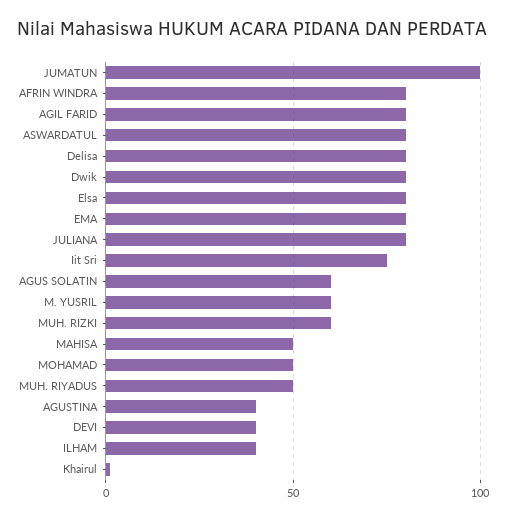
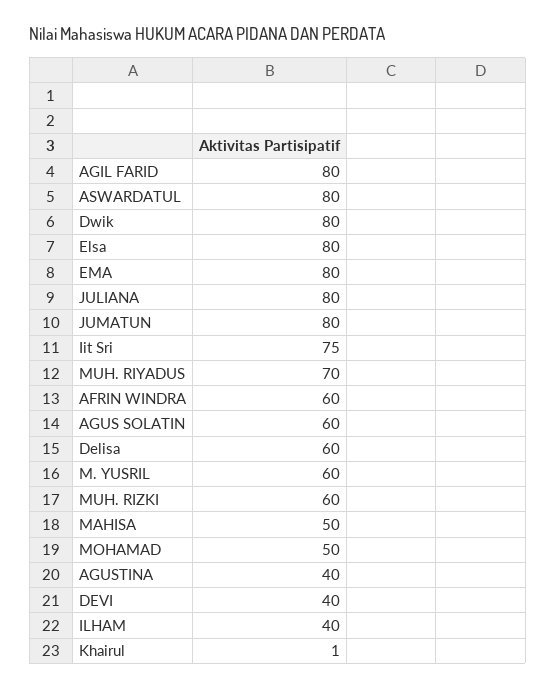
  {
-   "JUMATUN": 100,
+   "JUMATUN": 80,
-   "AFRIN WINDRA": 80,
+   "AFRIN WINDRA": 60,
    "AGIL FARID": 80,
    "ASWARDATUL": 80,
-   "Delisa": 80,
+   "Delisa": 60,
    "Dwik": 80,
    "Elsa": 80,
    "EMA": 80,
    "JULIANA": 80,
    "Iit Sri": 75,
    "AGUS SOLATIN": 60,
    "M. YUSRIL": 60,
    "MUH. RIZKI": 60,
    "MAHISA": 50,
    "MOHAMAD": 50,
-   "MUH. RIYADUS": 50,
+   "MUH. RIYADUS": 70,
    "AGUSTINA": 40,
    "DEVI": 40,
    "ILHAM": 40,
    "Khairul": 1
  }

